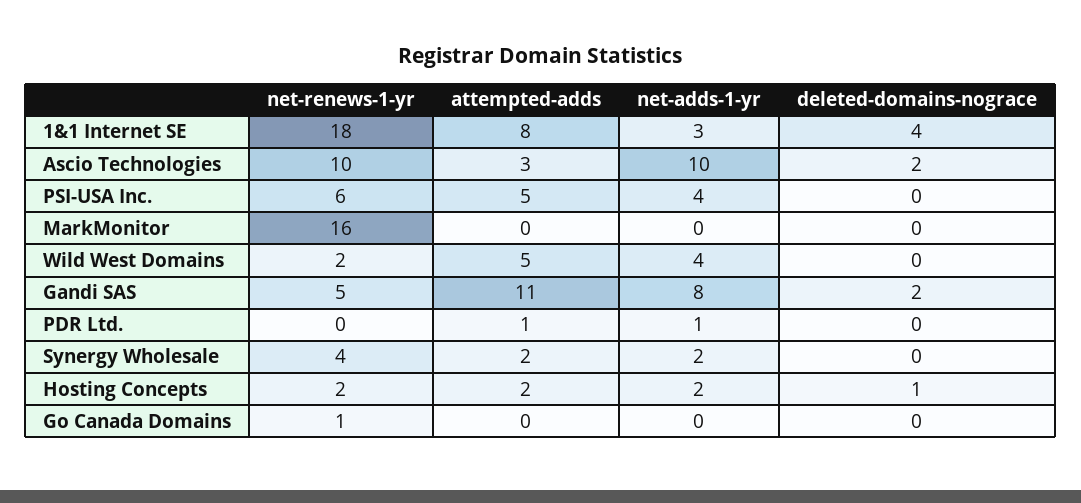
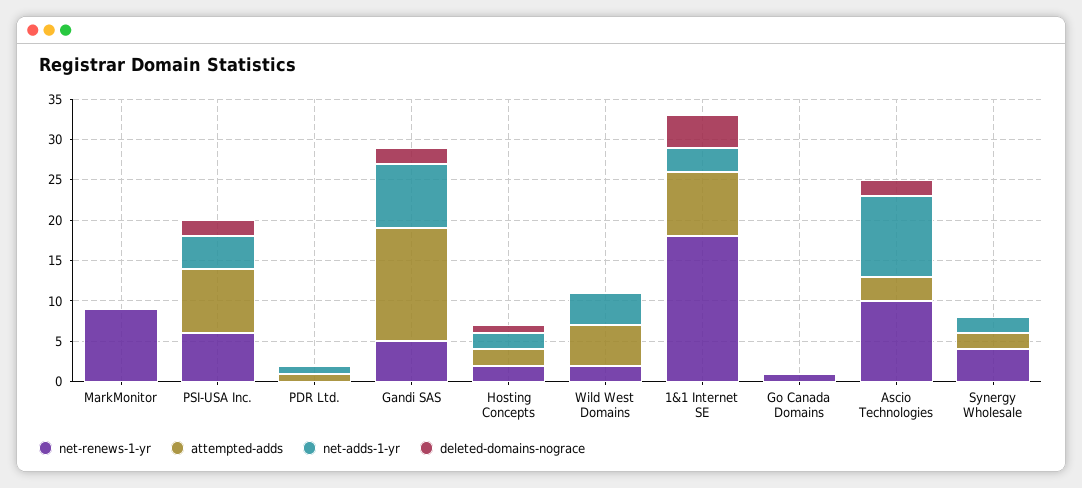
  {
    "net-renews-1-yr": {
      "1&1 Internet SE": 18,
      "Ascio Technologies": 10,
      "PSI-USA Inc.": 6,
-     "MarkMonitor": 16,
+     "MarkMonitor": 9,
      "Wild West Domains": 2,
      "Gandi SAS": 5,
      "PDR Ltd.": 0,
      "Synergy Wholesale": 4,
      "Hosting Concepts": 2,
      "Go Canada Domains": 1
    },
    "attempted-adds": {
      "1&1 Internet SE": 8,
      "Ascio Technologies": 3,
-     "PSI-USA Inc.": 5,
+     "PSI-USA Inc.": 8,
      "MarkMonitor": 0,
      "Wild West Domains": 5,
-     "Gandi SAS": 11,
+     "Gandi SAS": 14,
      "PDR Ltd.": 1,
      "Synergy Wholesale": 2,
      "Hosting Concepts": 2,
      "Go Canada Domains": 0
    },
    "net-adds-1-yr": {
      "1&1 Internet SE": 3,
      "Ascio Technologies": 10,
      "PSI-USA Inc.": 4,
      "MarkMonitor": 0,
      "Wild West Domains": 4,
      "Gandi SAS": 8,
      "PDR Ltd.": 1,
      "Synergy Wholesale": 2,
      "Hosting Concepts": 2,
      "Go Canada Domains": 0
    },
    "deleted-domains-nograce": {
      "1&1 Internet SE": 4,
      "Ascio Technologies": 2,
-     "PSI-USA Inc.": 0,
+     "PSI-USA Inc.": 2,
      "MarkMonitor": 0,
      "Wild West Domains": 0,
      "Gandi SAS": 2,
      "PDR Ltd.": 0,
      "Synergy Wholesale": 0,
      "Hosting Concepts": 1,
      "Go Canada Domains": 0
    }
  }

